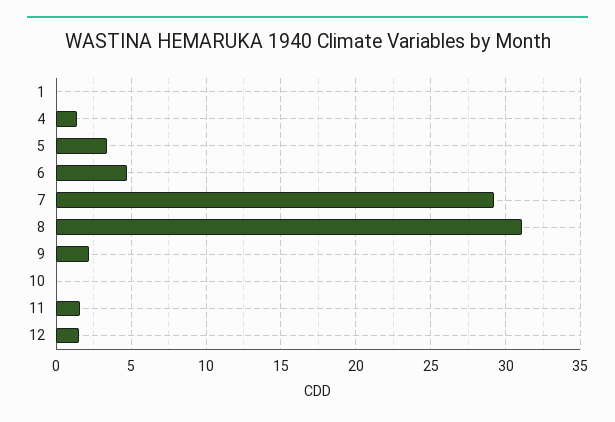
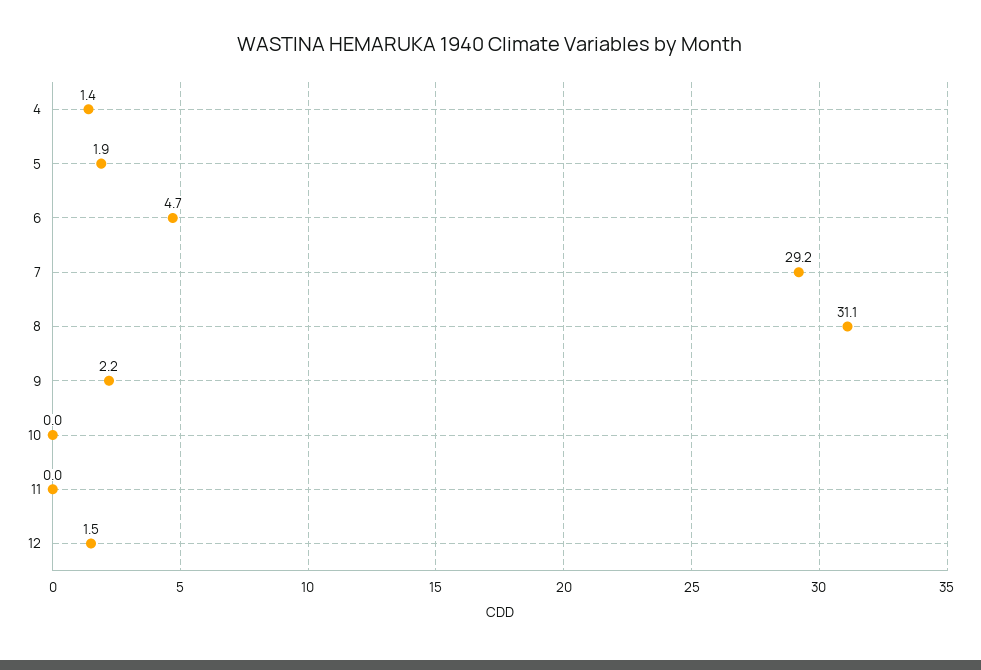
  {
-   "1": 0,
    "4": 1.4,
-   "5": 3.5,
+   "5": 1.9,
    "6": 4.7,
    "7": 29.2,
    "8": 31.1,
    "9": 2.2,
    "10": 0,
-   "11": 1.5,
+   "11": 0,
    "12": 1.5
  }

